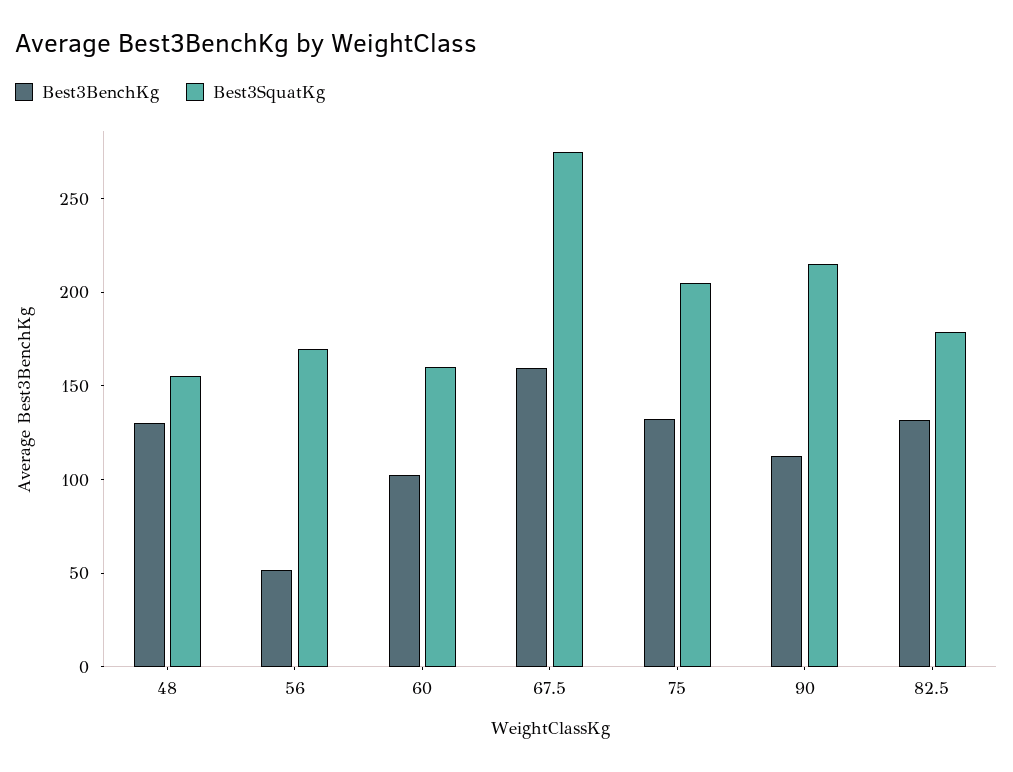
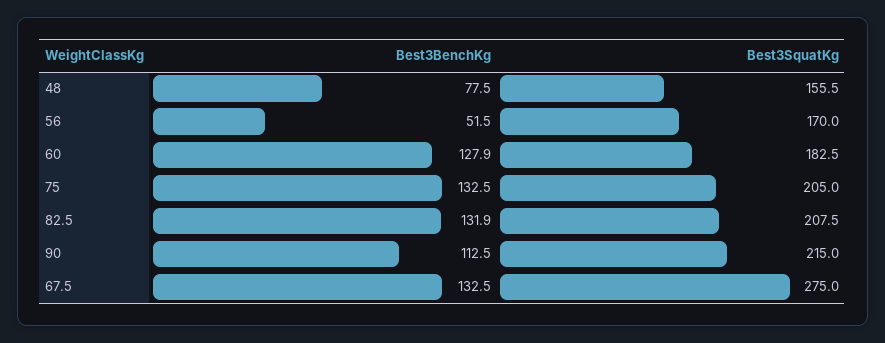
  {
    "Best3BenchKg": {
-     "48": 130,
+     "48": 77.5,
      "56": 51.5,
-     "60": 100,
+     "60": 127.9,
-     "67.5": 160,
+     "67.5": 132.5,
      "75": 132.5,
      "90": 112.5,
      "82.5": 131.9
    },
    "Best3SquatKg": {
      "48": 155.5,
      "56": 170,
-     "60": 160,
+     "60": 182.5,
      "67.5": 275,
      "75": 205,
      "90": 215,
-     "82.5": 180
+     "82.5": 207.5
    }
  }

